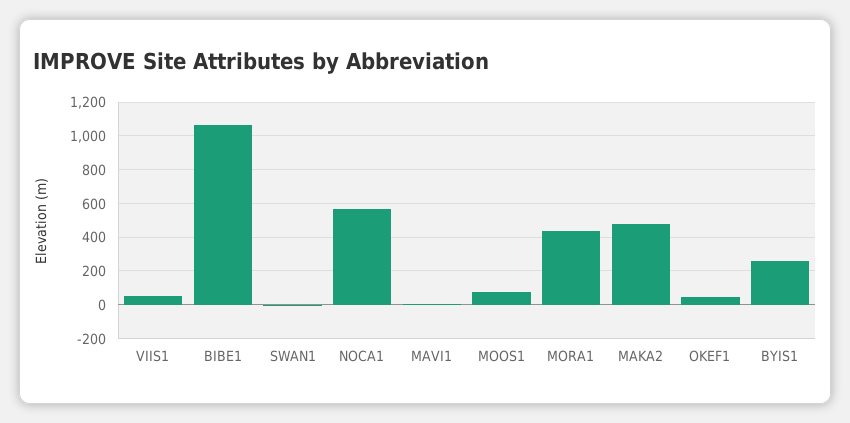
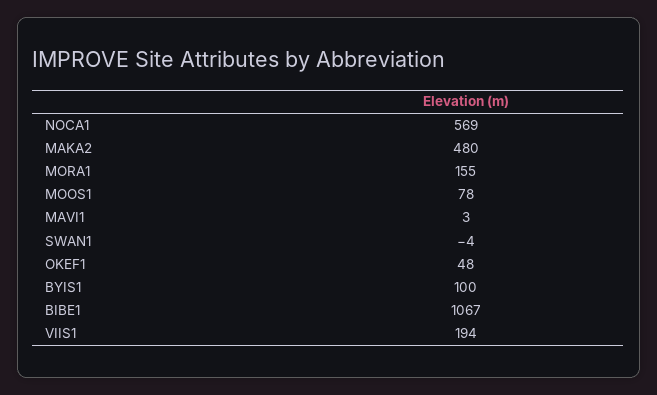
  {
-   "VIIS1": 50,
+   "VIIS1": 194,
    "BIBE1": 1067,
    "SWAN1": -4,
    "NOCA1": 569,
    "MAVI1": 3,
    "MOOS1": 78,
-   "MORA1": 450,
+   "MORA1": 155,
    "MAKA2": 480,
    "OKEF1": 48,
-   "BYIS1": 250
+   "BYIS1": 100
  }

